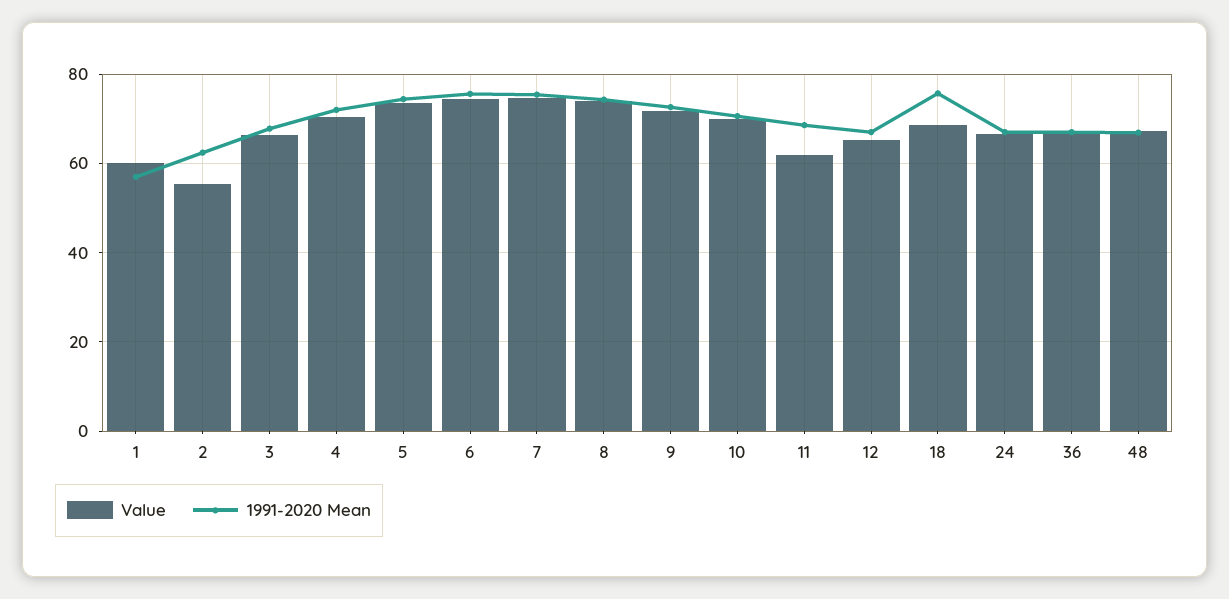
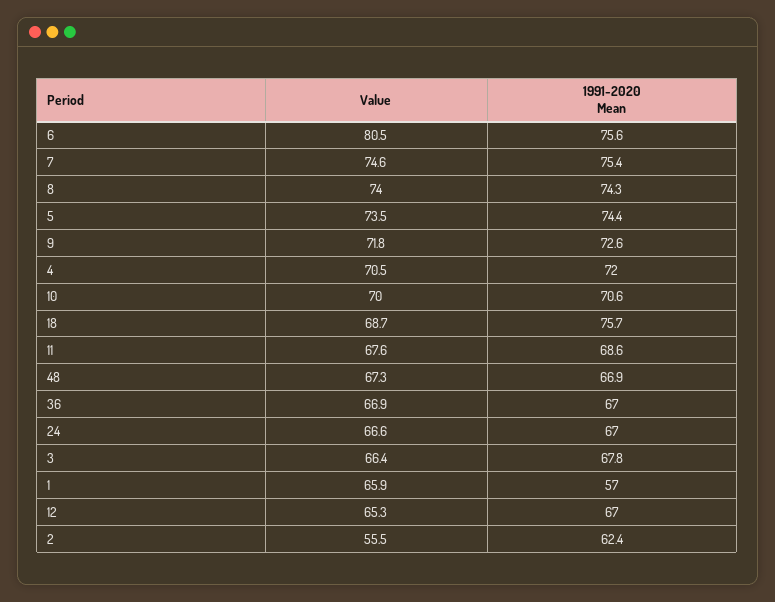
  {
    "Value": {
-     "1": 60,
+     "1": 65.9,
      "2": 55.5,
      "3": 66.4,
      "4": 70.5,
      "5": 73.5,
-     "6": 74,
+     "6": 80.5,
      "7": 74.6,
      "8": 74,
      "9": 71.8,
      "10": 70,
-     "11": 62,
+     "11": 67.6,
      "12": 65.3,
      "18": 68.7,
      "24": 66.6,
      "36": 66.9,
      "48": 67.3
    },
    "1991-2020 Mean": {
      "1": 57,
      "2": 62.4,
      "3": 67.8,
      "4": 72,
      "5": 74.4,
      "6": 75.6,
      "7": 75.4,
      "8": 74.3,
      "9": 72.6,
      "10": 70.6,
      "11": 68.6,
      "12": 67,
      "18": 75.7,
      "24": 67,
      "36": 67,
      "48": 66.9
    }
  }

